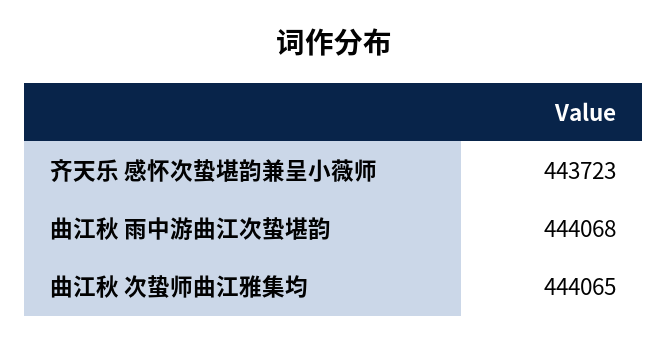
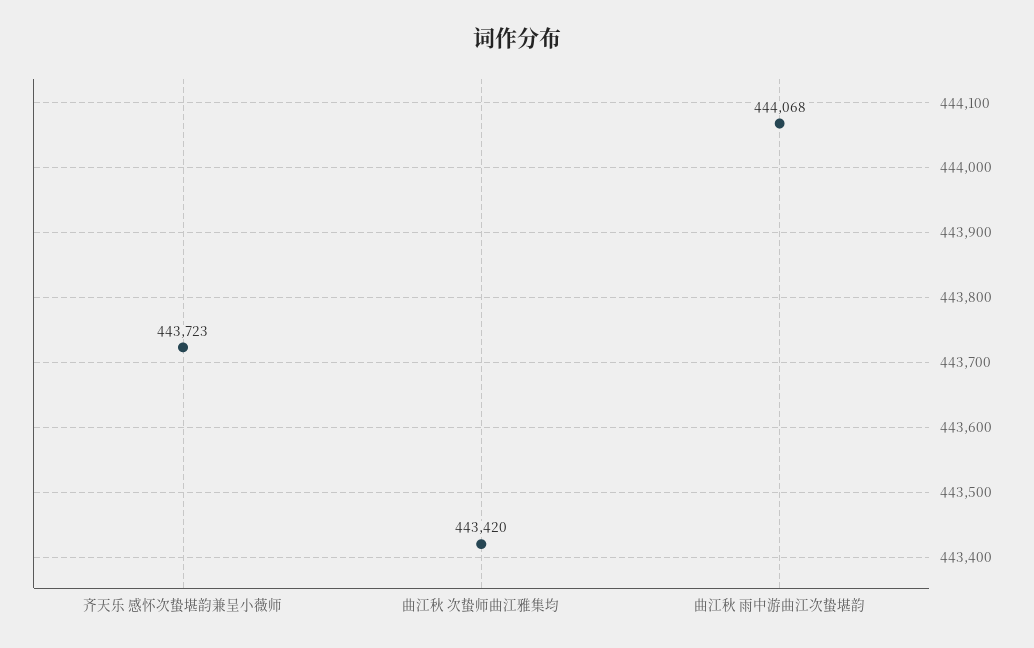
  {
    "齐天乐 感怀次蛰堪韵兼呈小薇师": 443723,
    "曲江秋 雨中游曲江次蛰堪韵": 444068,
-   "曲江秋 次蛰师曲江雅集均": 444065
+   "曲江秋 次蛰师曲江雅集均": 443420
  }

